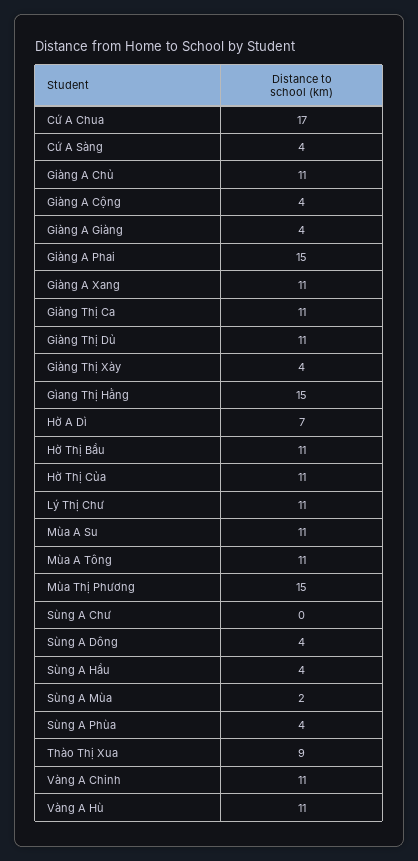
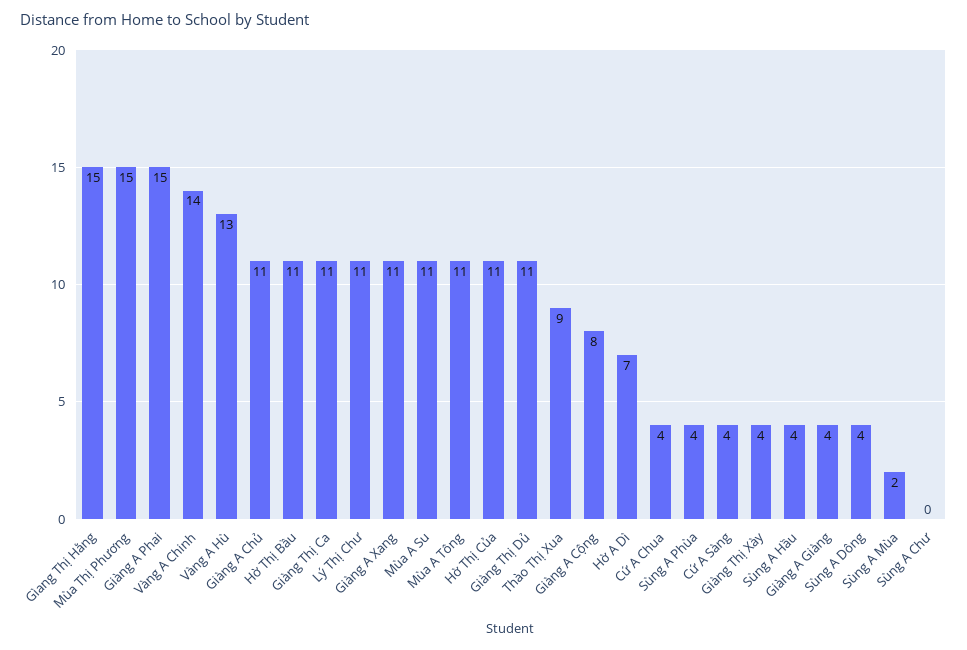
  {
-   "Cứ A Chua": 17,
+   "Cứ A Chua": 4,
    "Cứ A Sàng": 4,
    "Giàng A Chủ": 11,
-   "Giàng A Cộng": 4,
+   "Giàng A Cộng": 8,
    "Giàng A Giàng": 4,
    "Giàng A Phai": 15,
    "Giàng A Xang": 11,
    "Giàng Thị Ca": 11,
    "Giàng Thị Dủ": 11,
    "Giàng Thị Xày": 4,
    "Gìang Thị Hằng": 15,
    "Hờ A Dì": 7,
    "Hờ Thị Bầu": 11,
    "Hờ Thị Của": 11,
    "Lý Thị Chư": 11,
    "Mùa A Su": 11,
    "Mùa A Tông": 11,
    "Mùa Thị Phương": 15,
    "Sùng A Chư": 0,
    "Sùng A Dông": 4,
    "Sùng A Hầu": 4,
    "Sùng A Mùa": 2,
    "Sùng A Phùa": 4,
    "Thào Thị Xua": 9,
-   "Vàng A Chinh": 11,
+   "Vàng A Chinh": 14,
-   "Vàng A Hù": 11
+   "Vàng A Hù": 13
  }

